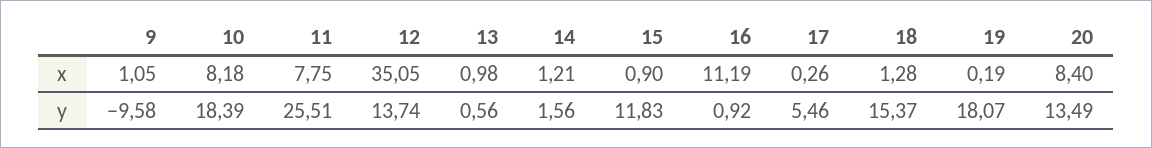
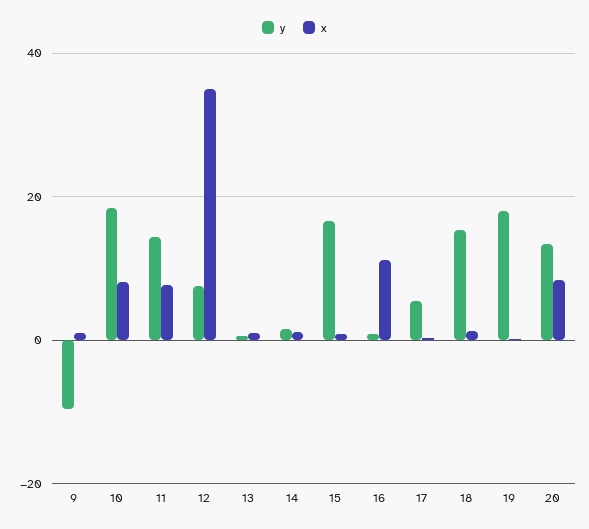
  {
    "x": {
      "9": 1.05,
      "10": 8.18,
      "11": 7.75,
      "12": 35.05,
      "13": 0.98,
      "14": 1.21,
      "15": 0.9,
      "16": 11.19,
      "17": 0.26,
      "18": 1.28,
      "19": 0.19,
      "20": 8.4
    },
    "y": {
      "9": -9.58,
      "10": 18.39,
-     "11": 25.51,
+     "11": 14,
-     "12": 13.74,
+     "12": 8,
      "13": 0.56,
      "14": 1.56,
-     "15": 11.83,
+     "15": 16,
      "16": 0.92,
      "17": 5.46,
      "18": 15.37,
      "19": 18.07,
      "20": 13.49
    }
  }

